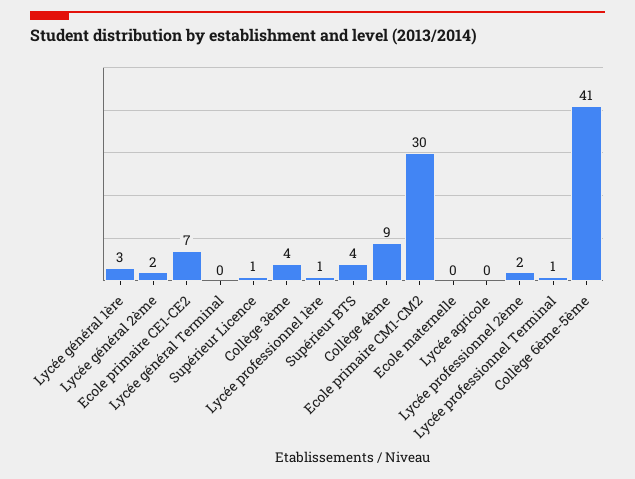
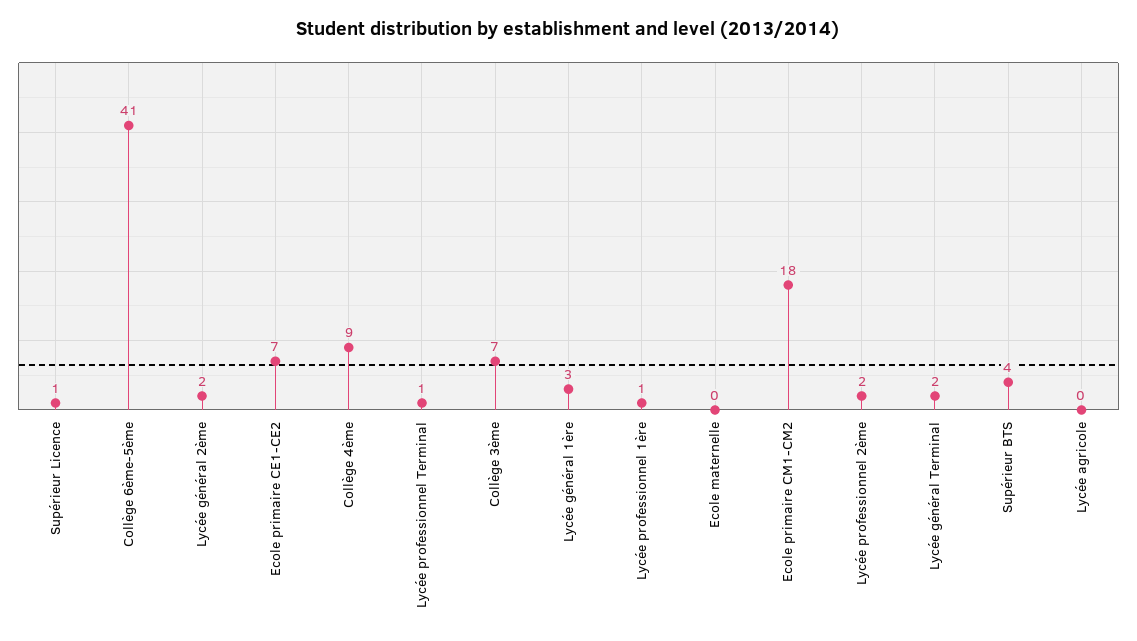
  {
    "Lycée général 1ère": 3,
    "Lycée général 2ème": 2,
    "Ecole primaire CE1-CE2": 7,
-   "Lycée général Terminal": 0,
+   "Lycée général Terminal": 2,
    "Supérieur Licence": 1,
-   "Collège 3ème": 4,
+   "Collège 3ème": 7,
    "Lycée professionnel 1ère": 1,
    "Supérieur BTS": 4,
    "Collège 4ème": 9,
-   "Ecole primaire CM1-CM2": 30,
+   "Ecole primaire CM1-CM2": 18,
    "Ecole maternelle": 0,
    "Lycée agricole": 0,
    "Lycée professionnel 2ème": 2,
    "Lycée professionnel Terminal": 1,
    "Collège 6ème-5ème": 41
  }

